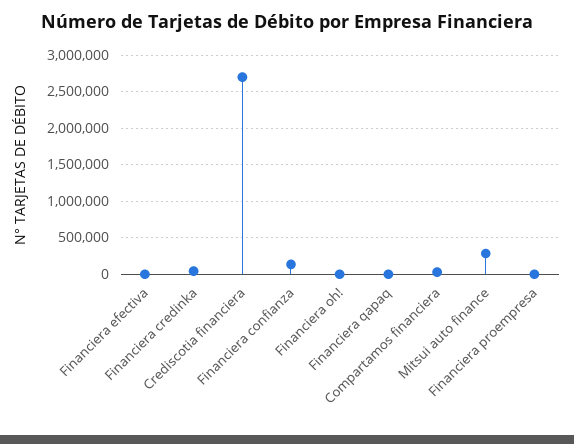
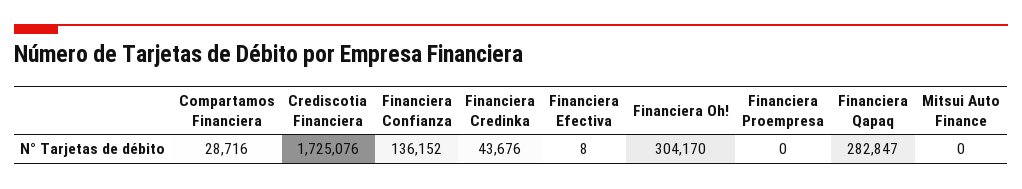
  {
    "Financiera efectiva": 8,
    "Financiera credinka": 43676,
-   "Crediscotia financiera": 2700000,
+   "Crediscotia financiera": 1725076,
    "Financiera confianza": 136152,
-   "Financiera oh!": 0,
+   "Financiera oh!": 304170,
-   "Financiera qapaq": 0,
+   "Financiera qapaq": 282847,
    "Compartamos financiera": 28716,
-   "Mitsui auto finance": 300000,
+   "Mitsui auto finance": 0,
    "Financiera proempresa": 0
  }

